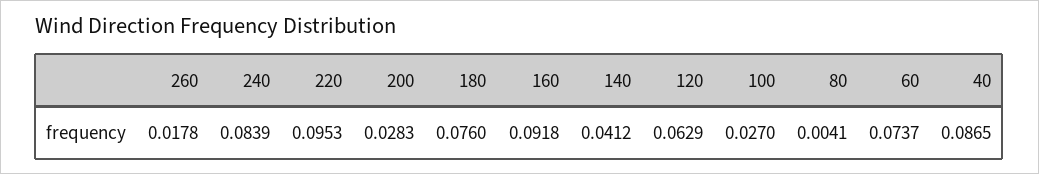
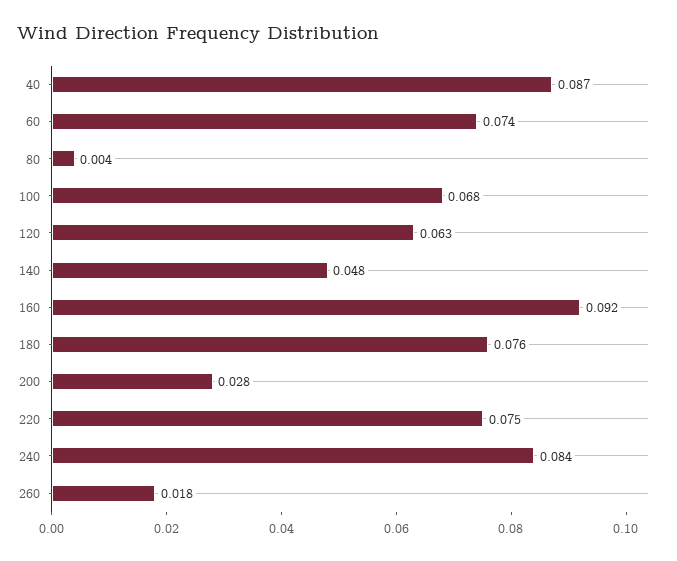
  {
    "260": 0.0178,
    "240": 0.0839,
-   "220": 0.0953,
+   "220": 0.075,
    "200": 0.0283,
    "180": 0.076,
    "160": 0.0918,
-   "140": 0.0412,
+   "140": 0.048,
    "120": 0.0629,
-   "100": 0.027,
+   "100": 0.068,
    "80": 0.0041,
    "60": 0.0737,
    "40": 0.0865
  }

